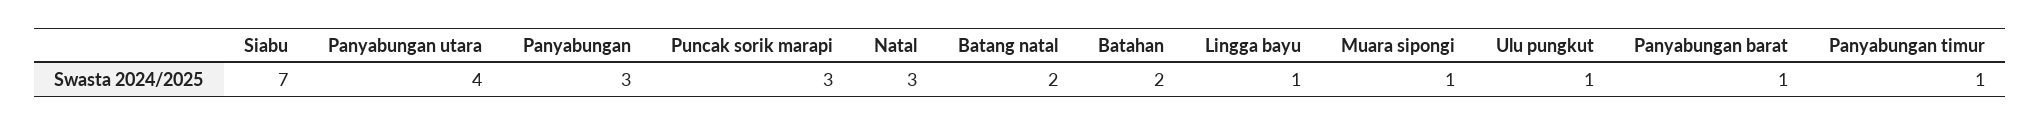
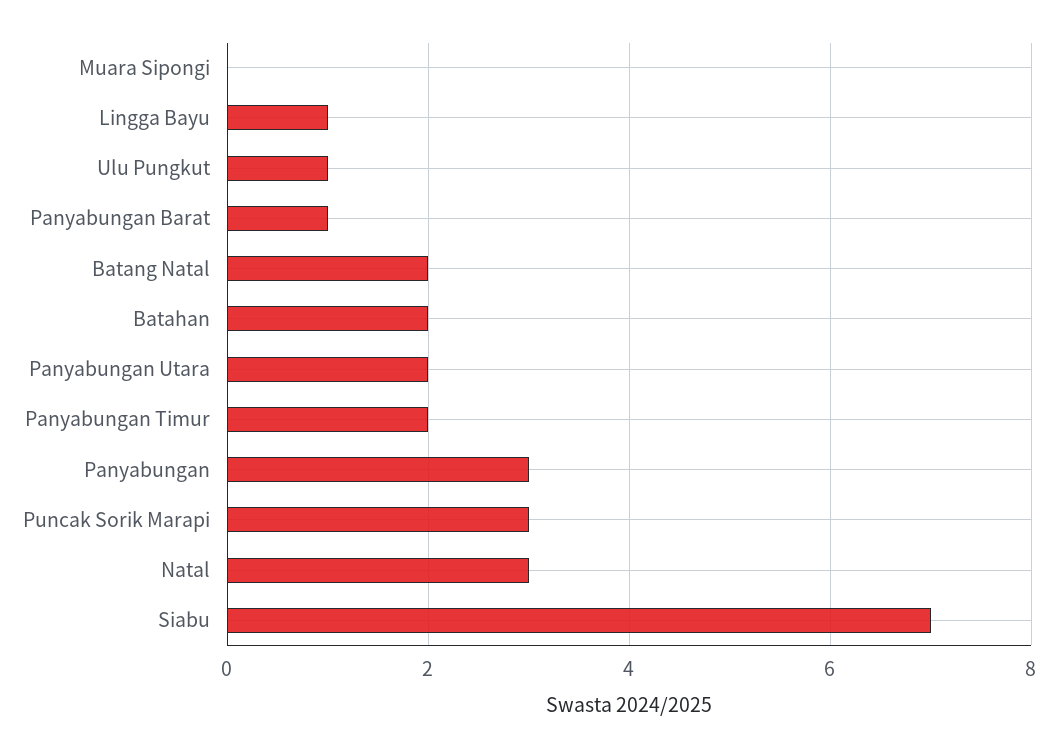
  {
    "Siabu": 7,
-   "Panyabungan utara": 4,
+   "Panyabungan utara": 2,
    "Panyabungan": 3,
    "Puncak sorik marapi": 3,
    "Natal": 3,
    "Batang natal": 2,
    "Batahan": 2,
    "Lingga bayu": 1,
-   "Muara sipongi": 1,
+   "Muara sipongi": 0,
    "Ulu pungkut": 1,
    "Panyabungan barat": 1,
-   "Panyabungan timur": 1
+   "Panyabungan timur": 2
  }

